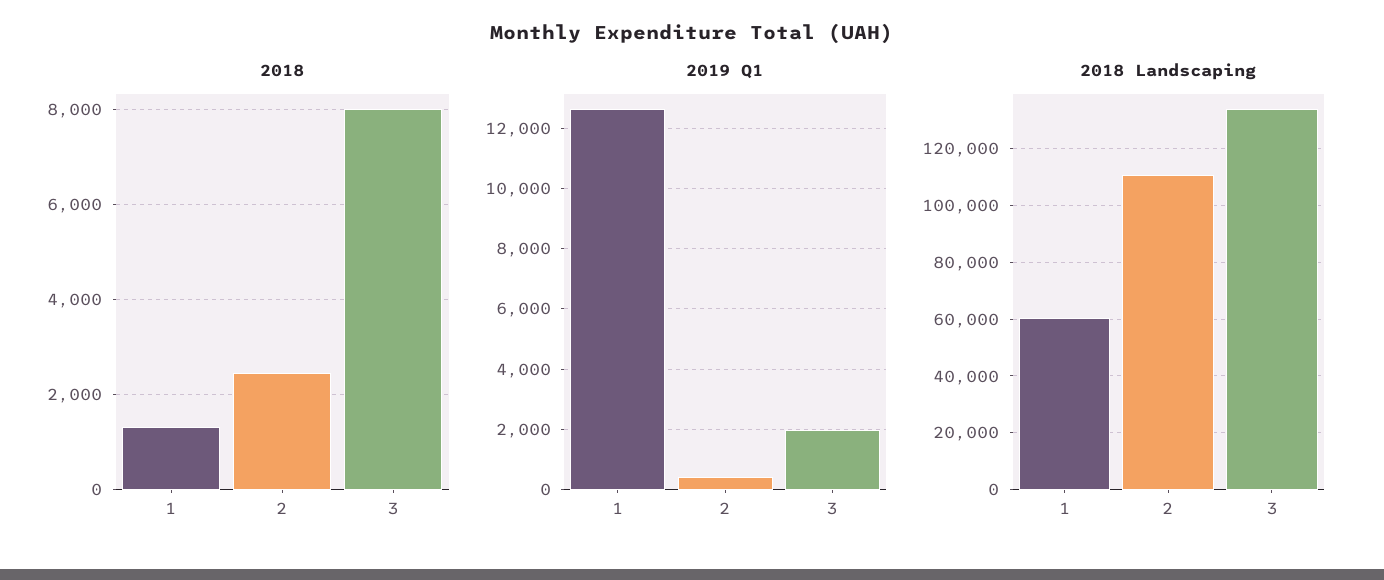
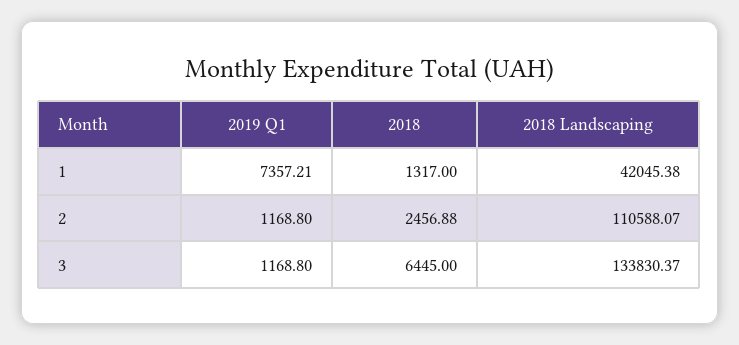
  {
    "2018": {
      "1": 1317,
      "2": 2456.88,
-     "3": 8000
+     "3": 6445
    },
    "2019 Q1": {
-     "1": 12600,
+     "1": 7357.21,
-     "2": 400,
+     "2": 1168.8,
-     "3": 2000
+     "3": 1168.8
    },
    "2018 Landscaping": {
-     "1": 60000,
+     "1": 42045.38,
      "2": 110588.07,
      "3": 133830.37
    }
  }

